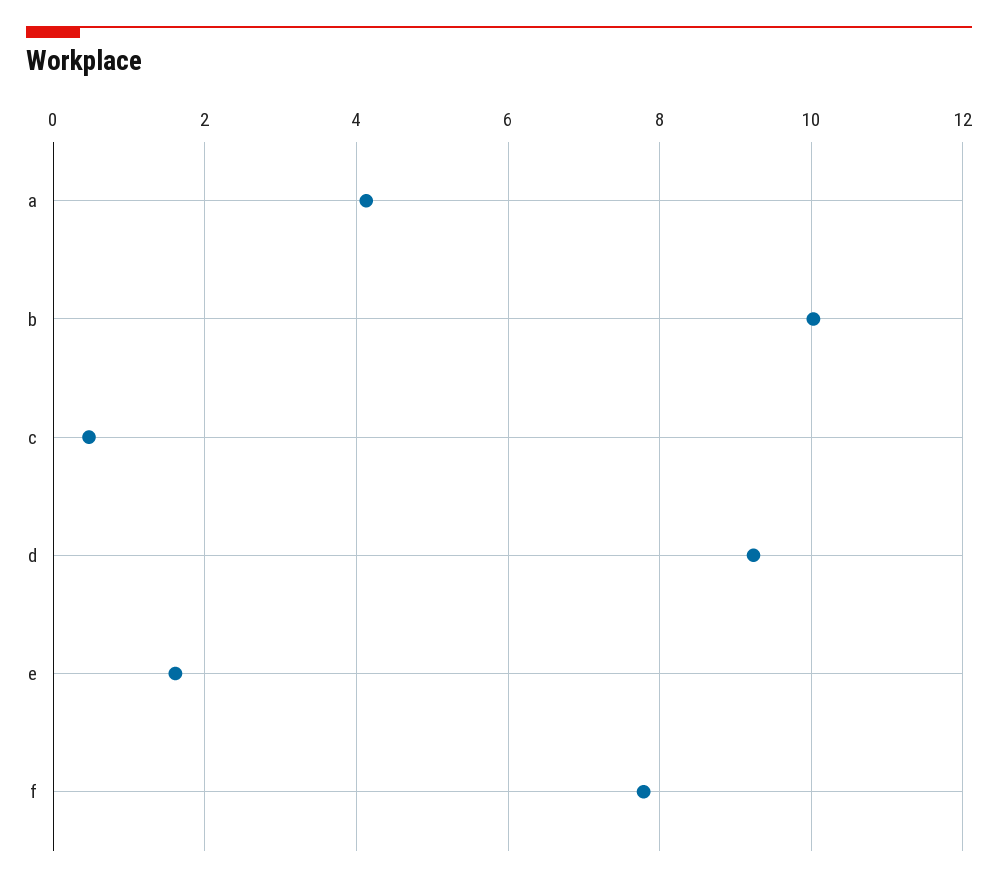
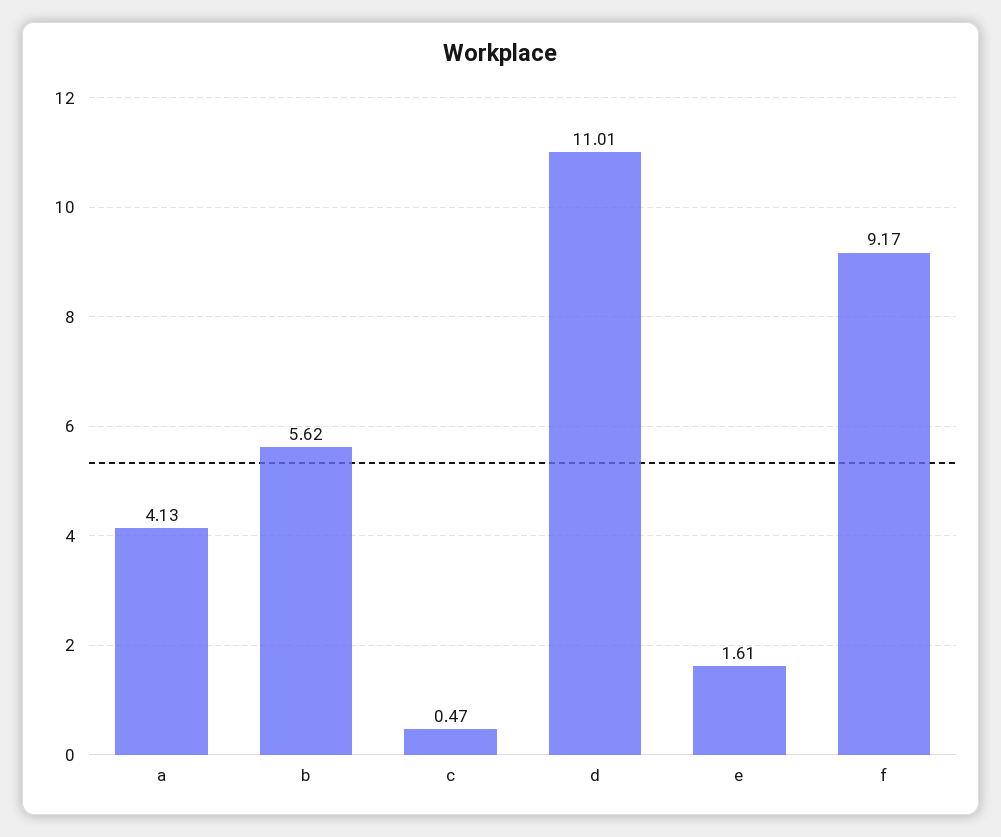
  {
    "a": 4.13,
-   "b": 10,
+   "b": 5.62,
    "c": 0.47,
-   "d": 9.2,
+   "d": 11.01,
    "e": 1.61,
-   "f": 7.8
+   "f": 9.17
  }

